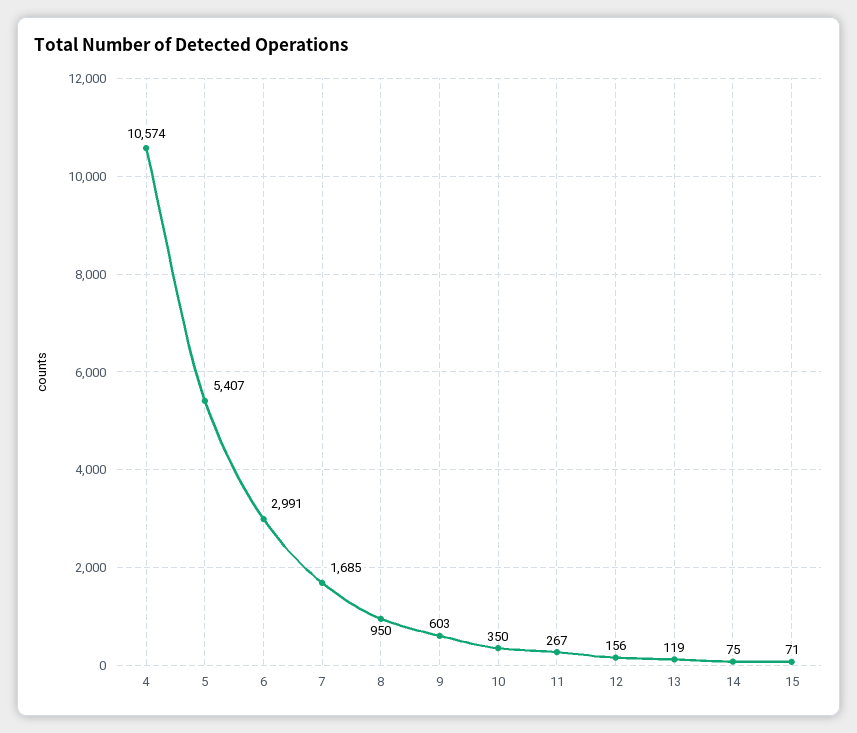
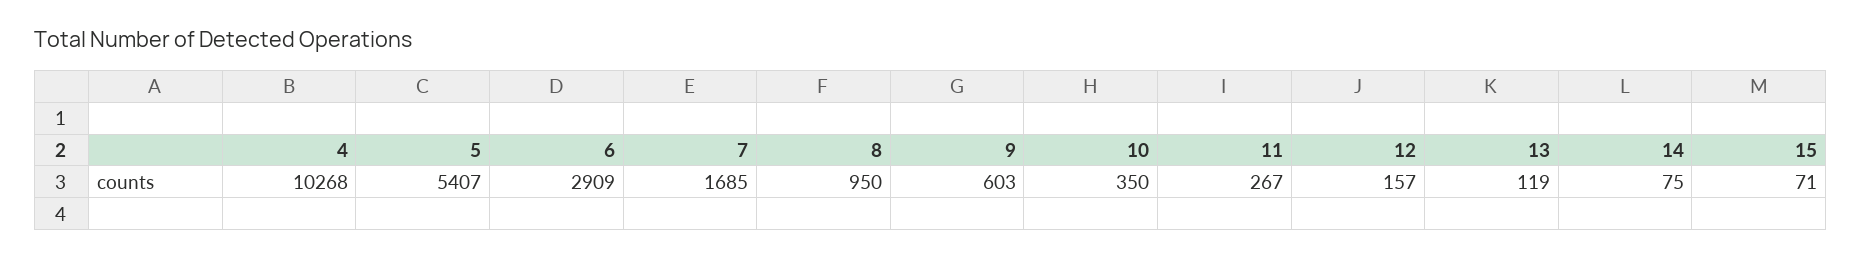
  {
-   "4": 10574,
+   "4": 10268,
    "5": 5407,
-   "6": 2991,
+   "6": 2909,
    "7": 1685,
    "8": 950,
    "9": 603,
    "10": 350,
    "11": 267,
-   "12": 156,
+   "12": 157,
    "13": 119,
    "14": 75,
    "15": 71
  }

